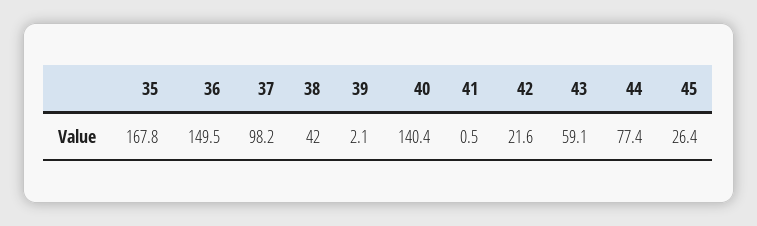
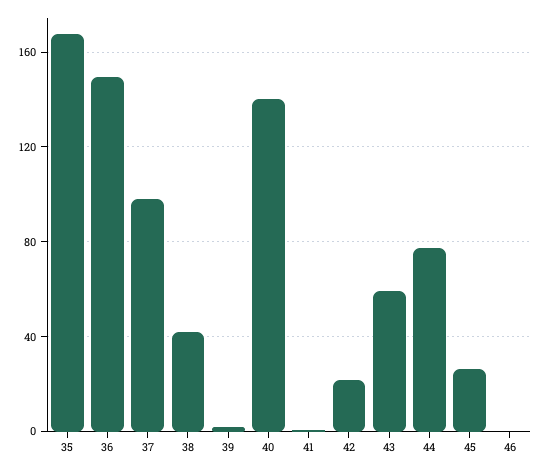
  {
    "35": 167.8,
    "36": 149.5,
    "37": 98.2,
    "38": 42,
    "39": 2.1,
    "40": 140.4,
    "41": 0.5,
    "42": 21.6,
    "43": 59.1,
    "44": 77.4,
-   "45": 26.4
+   "45": 26.4,
+   "46": 0
  }

